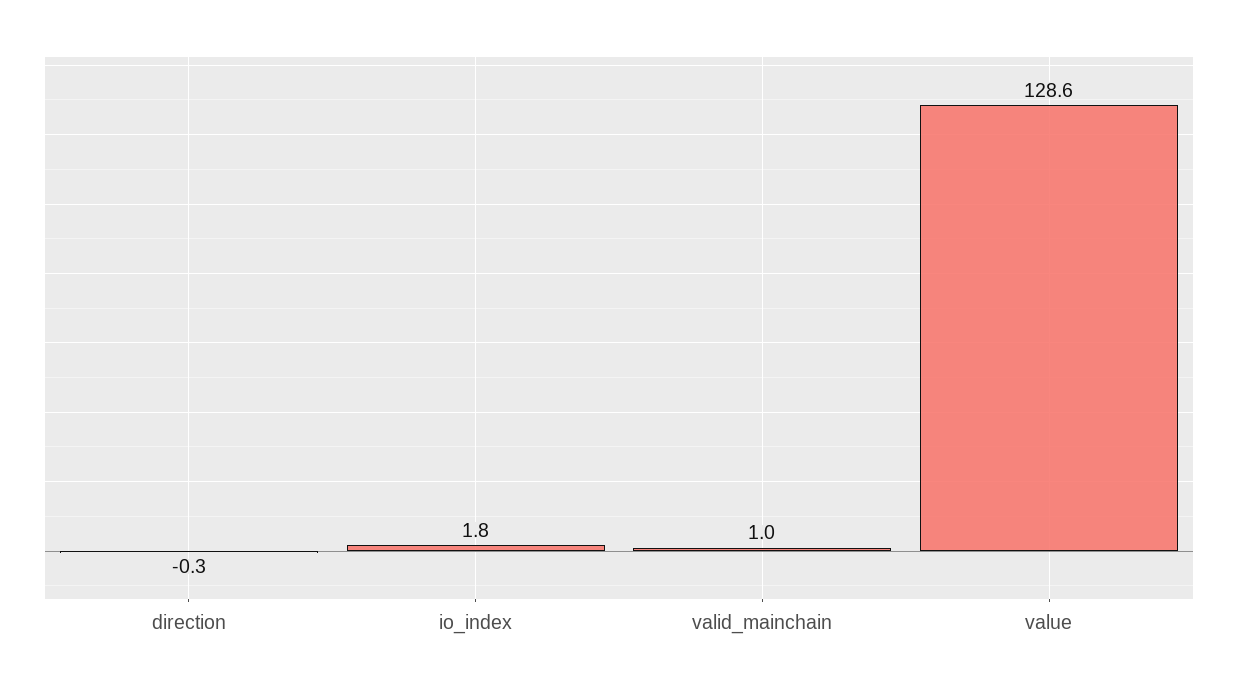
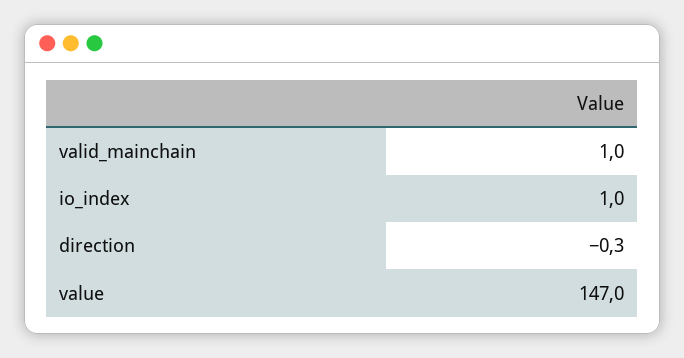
  {
    "direction": -0.3,
-   "io_index": 1.8,
+   "io_index": 1,
    "valid_mainchain": 1,
-   "value": 128.6
+   "value": 147
  }

